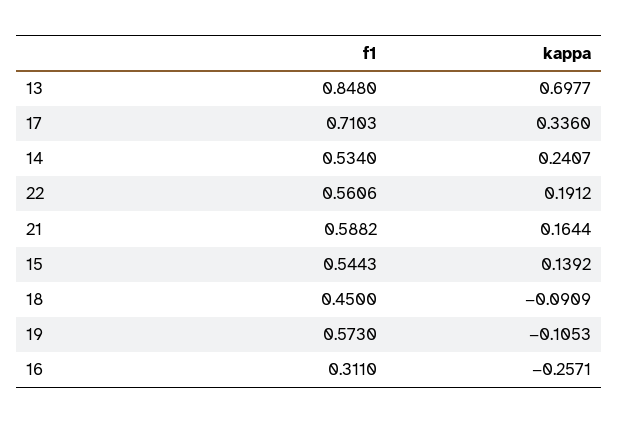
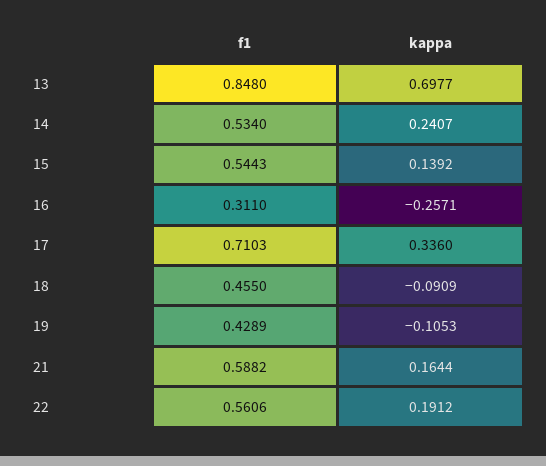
  {
    "f1": {
      "13": 0.848,
      "17": 0.7103,
      "14": 0.534,
      "22": 0.5606,
      "21": 0.5882,
      "15": 0.5443,
-     "18": 0.45,
+     "18": 0.455,
-     "19": 0.573,
+     "19": 0.4289,
      "16": 0.311
    },
    "kappa": {
      "13": 0.6977,
      "17": 0.336,
      "14": 0.2407,
      "22": 0.1912,
      "21": 0.1644,
      "15": 0.1392,
      "18": -0.0909,
      "19": -0.1053,
      "16": -0.2571
    }
  }

